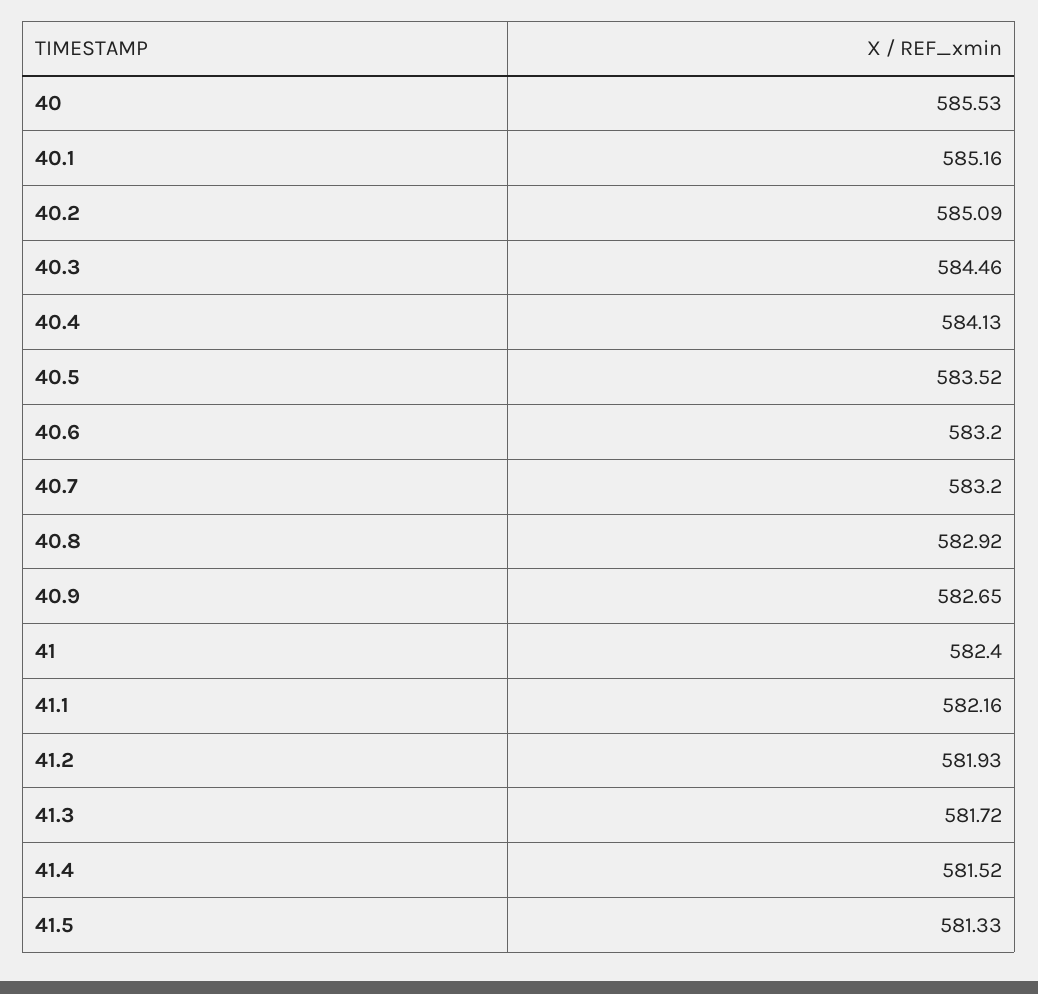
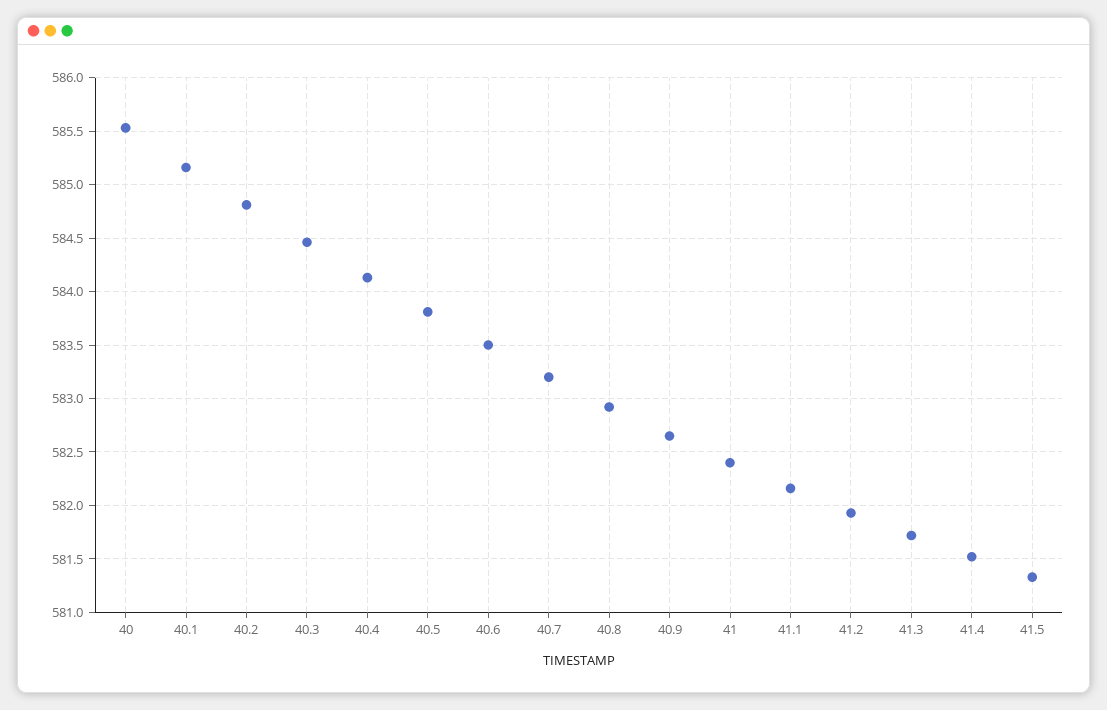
  {
    "40": 585.53,
    "40.1": 585.16,
-   "40.2": 585.09,
+   "40.2": 584.8,
    "40.3": 584.46,
    "40.4": 584.13,
-   "40.5": 583.52,
+   "40.5": 583.8,
-   "40.6": 583.2,
+   "40.6": 583.5,
    "40.7": 583.2,
    "40.8": 582.92,
    "40.9": 582.65,
    "41": 582.4,
    "41.1": 582.16,
    "41.2": 581.93,
    "41.3": 581.72,
    "41.4": 581.52,
    "41.5": 581.33
  }

